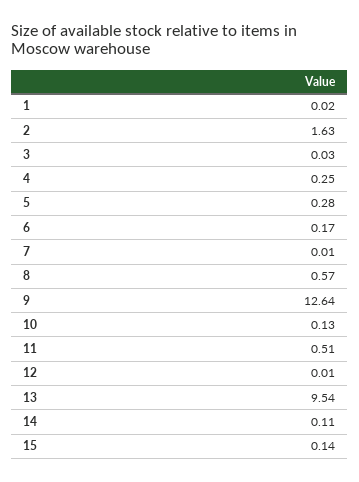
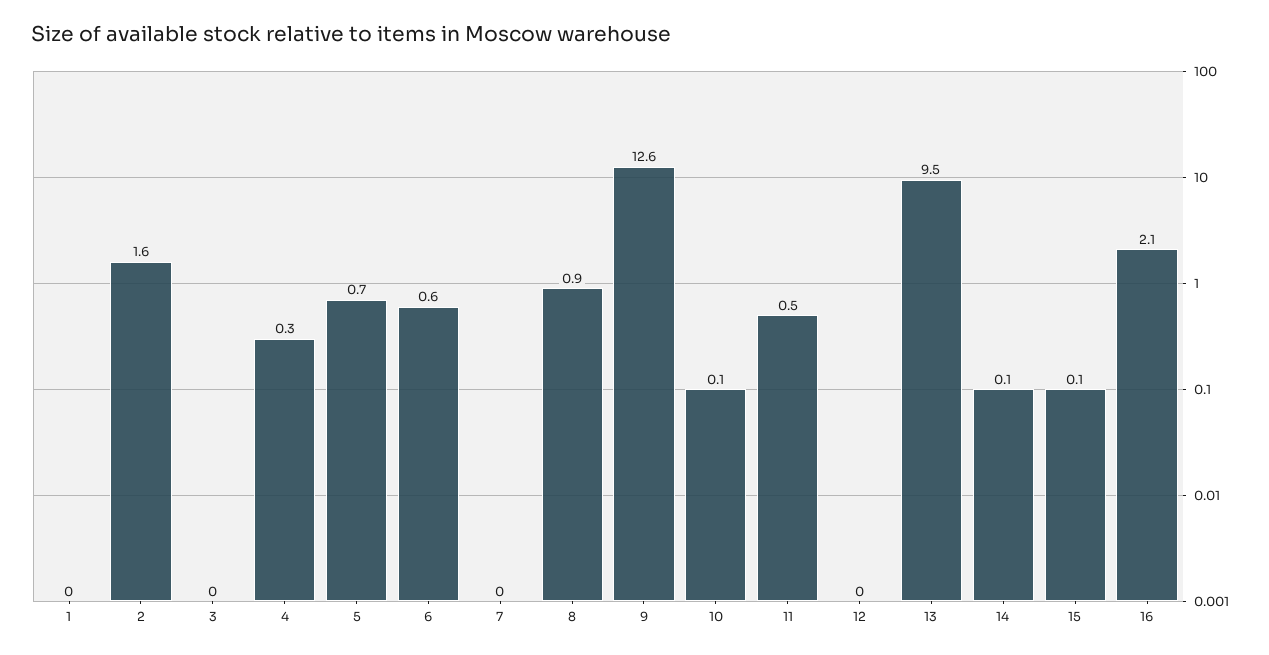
  {
    "1": 0.02,
    "2": 1.63,
    "3": 0.03,
    "4": 0.25,
-   "5": 0.28,
+   "5": 0.7,
-   "6": 0.17,
+   "6": 0.6,
    "7": 0.01,
-   "8": 0.57,
+   "8": 0.9,
    "9": 12.64,
    "10": 0.13,
    "11": 0.51,
    "12": 0.01,
    "13": 9.54,
    "14": 0.11,
-   "15": 0.14
+   "15": 0.14,
+   "16": 2.1
  }

